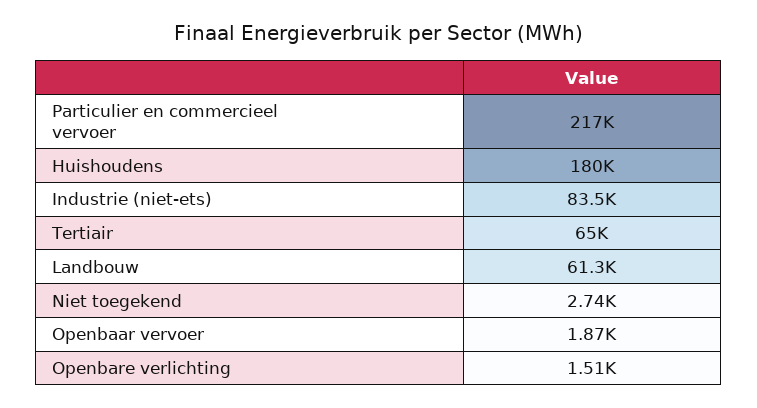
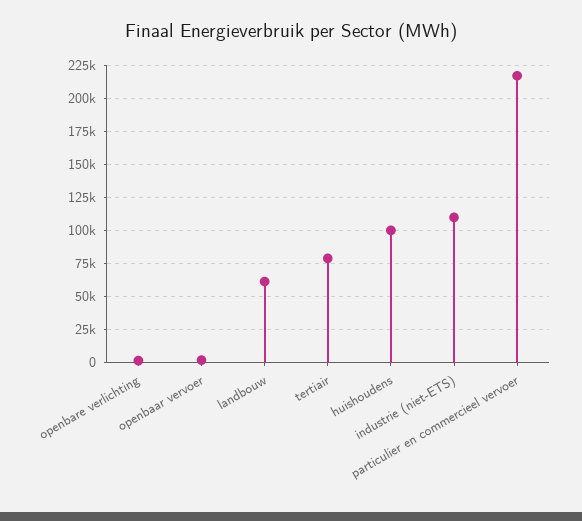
  {
    "Particulier en commercieel vervoer": 217000,
-   "Huishoudens": 180000,
+   "Huishoudens": 100000,
-   "Industrie (niet-ets)": 83500,
+   "Industrie (niet-ets)": 110000,
-   "Tertiair": 65000,
+   "Tertiair": 80000,
    "Landbouw": 61300,
-   "Niet toegekend": 2740,
    "Openbaar vervoer": 1870,
    "Openbare verlichting": 1510
  }

